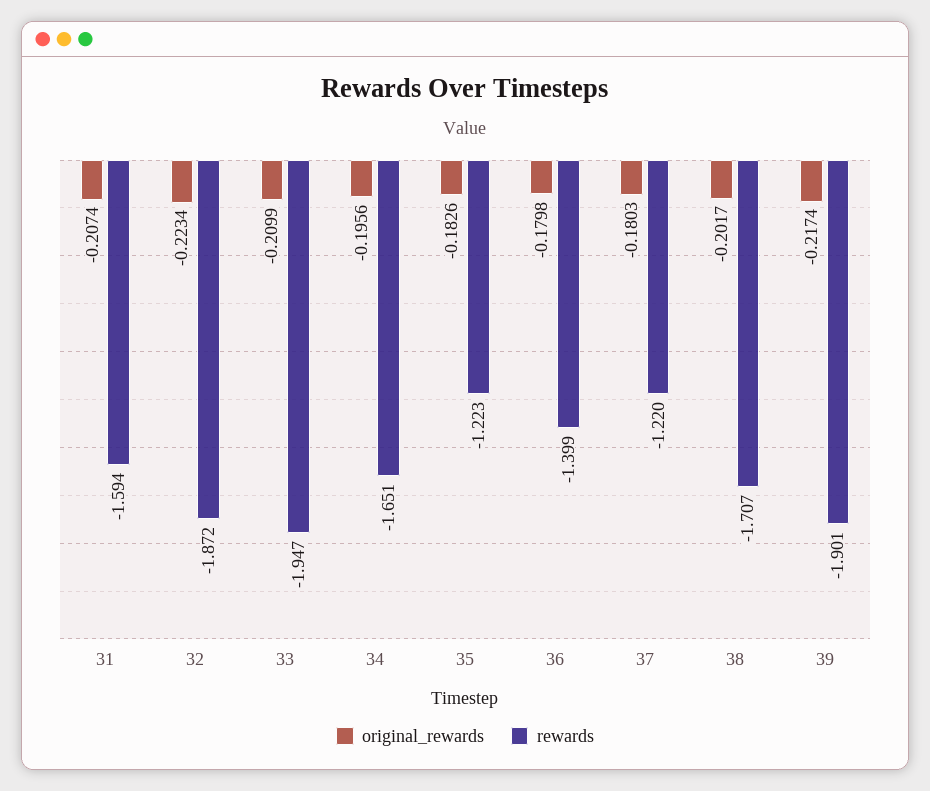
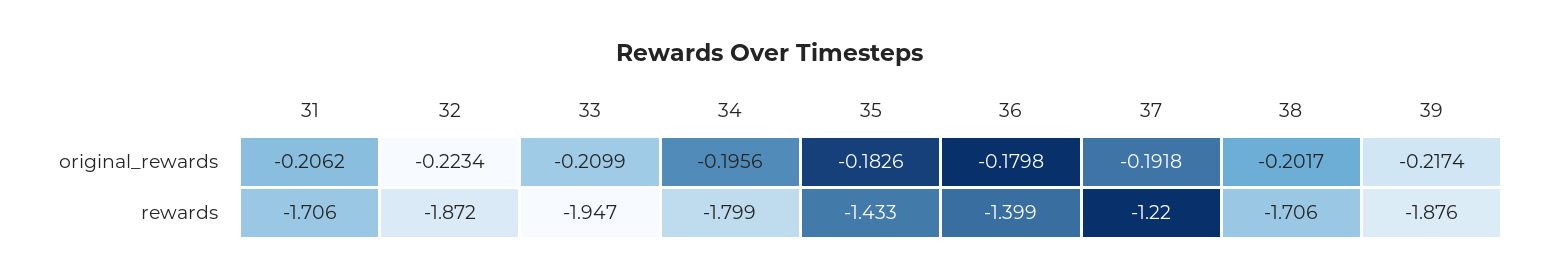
  {
    "original_rewards": {
-     "31": -0.2074,
+     "31": -0.2062,
      "32": -0.2234,
      "33": -0.2099,
      "34": -0.1956,
      "35": -0.1826,
      "36": -0.1798,
-     "37": -0.1803,
+     "37": -0.1918,
      "38": -0.2017,
      "39": -0.2174
    },
    "rewards": {
-     "31": -1.594,
+     "31": -1.706,
      "32": -1.872,
      "33": -1.947,
-     "34": -1.651,
+     "34": -1.799,
-     "35": -1.223,
+     "35": -1.433,
      "36": -1.399,
      "37": -1.22,
-     "38": -1.707,
+     "38": -1.706,
-     "39": -1.901
+     "39": -1.876
    }
  }

